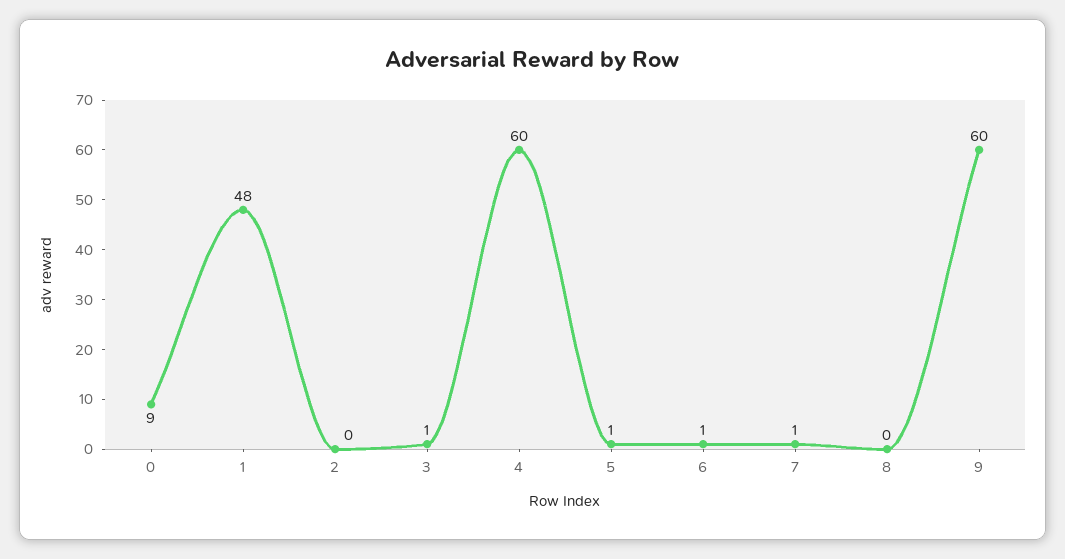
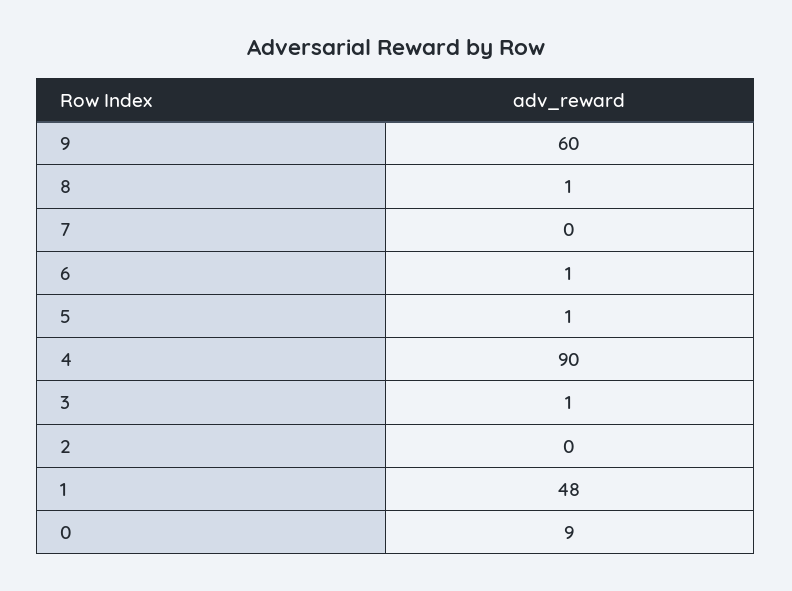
  {
    "0": 9,
    "1": 48,
    "2": 0,
    "3": 1,
-   "4": 60,
+   "4": 90,
    "5": 1,
    "6": 1,
-   "7": 1,
+   "7": 0,
-   "8": 0,
+   "8": 1,
    "9": 60
  }

